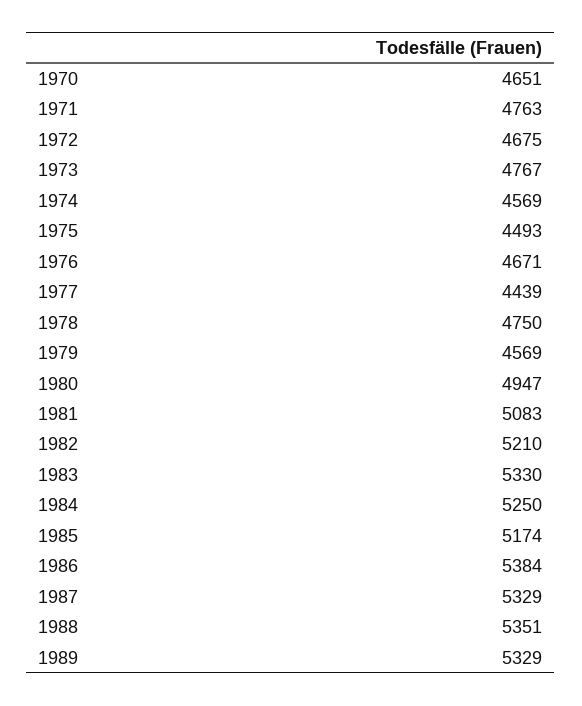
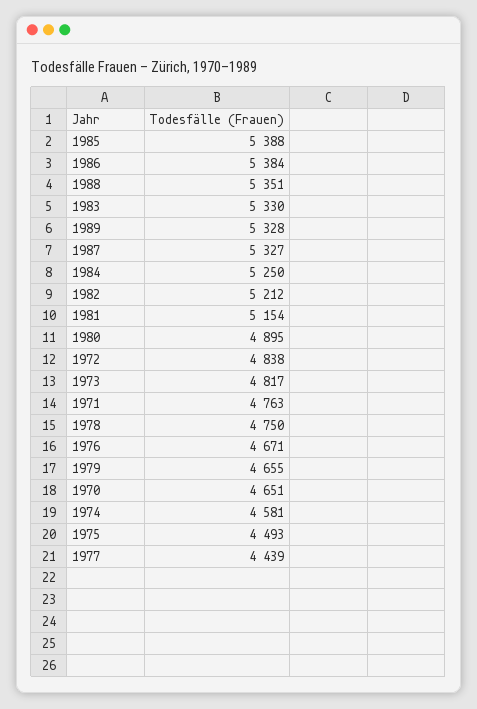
  {
    "1970": 4651,
    "1971": 4763,
-   "1972": 4675,
+   "1972": 4838,
-   "1973": 4767,
+   "1973": 4817,
-   "1974": 4569,
+   "1974": 4581,
    "1975": 4493,
    "1976": 4671,
    "1977": 4439,
    "1978": 4750,
-   "1979": 4569,
+   "1979": 4655,
-   "1980": 4947,
+   "1980": 4895,
-   "1981": 5083,
+   "1981": 5154,
-   "1982": 5210,
+   "1982": 5212,
    "1983": 5330,
    "1984": 5250,
-   "1985": 5174,
+   "1985": 5388,
    "1986": 5384,
-   "1987": 5329,
+   "1987": 5327,
    "1988": 5351,
-   "1989": 5329
+   "1989": 5328
  }

